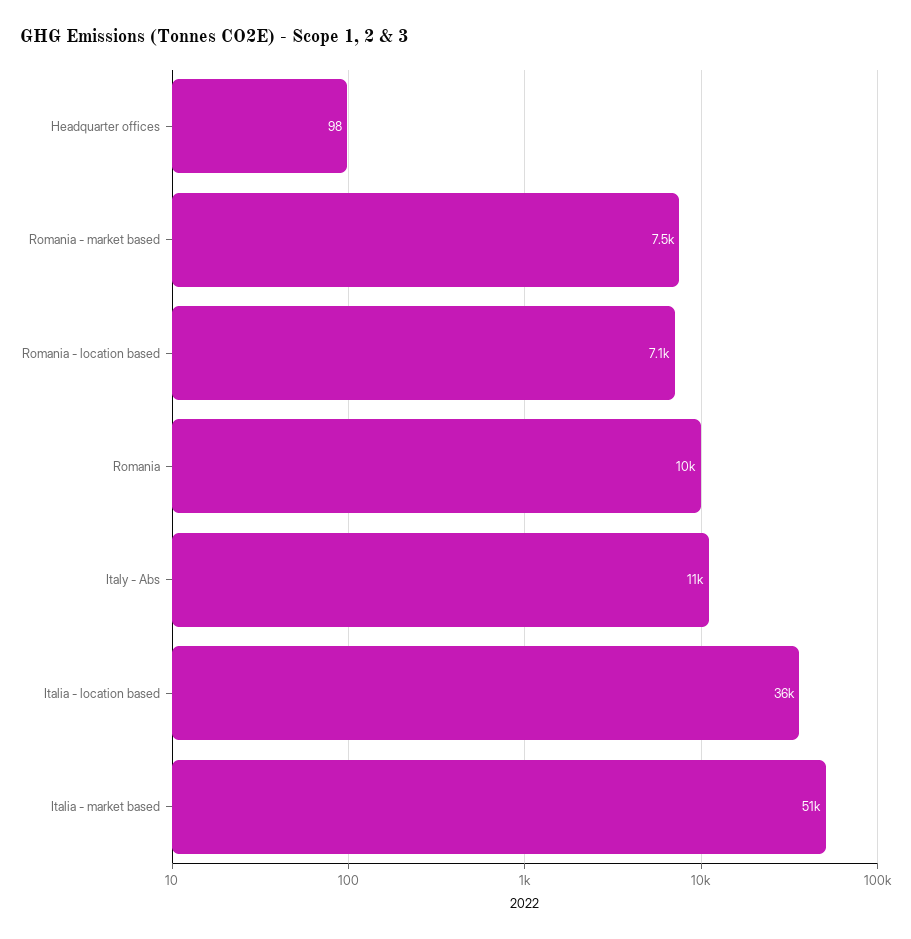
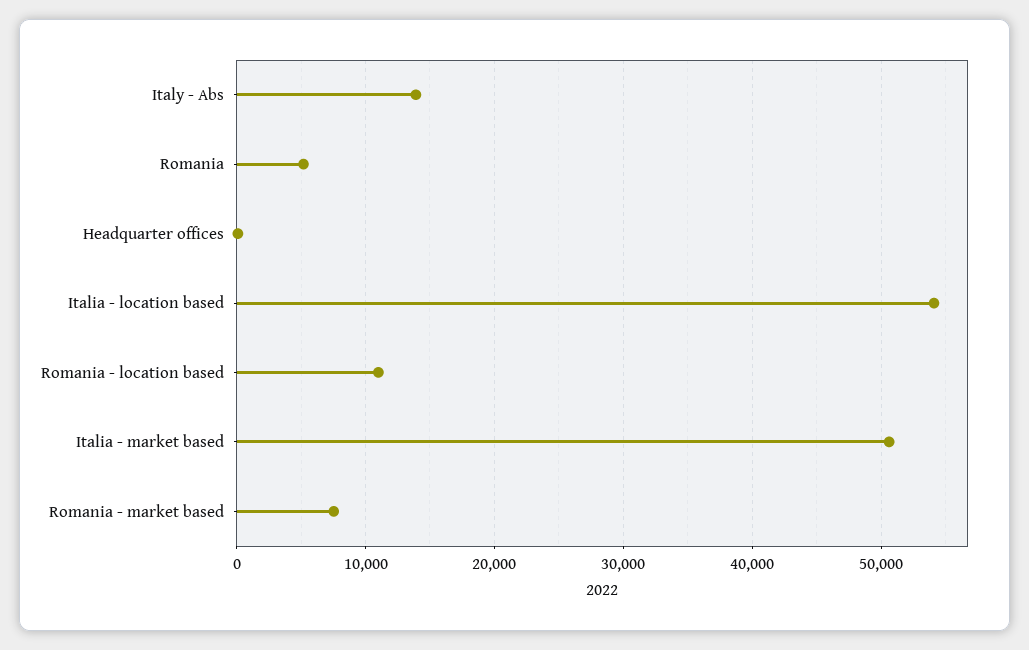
  {
    "Headquarter offices": 98,
    "Romania - market based": 7500,
-   "Romania - location based": 7100,
+   "Romania - location based": 11000,
-   "Romania": 10000,
+   "Romania": 5000,
-   "Italy - Abs": 11000,
+   "Italy - Abs": 14000,
-   "Italia - location based": 36000,
+   "Italia - location based": 54000,
    "Italia - market based": 51000
  }

